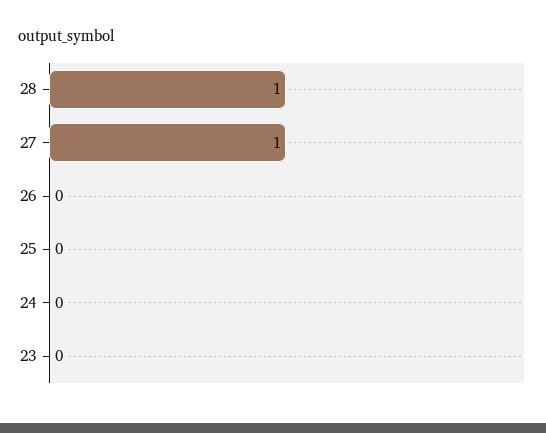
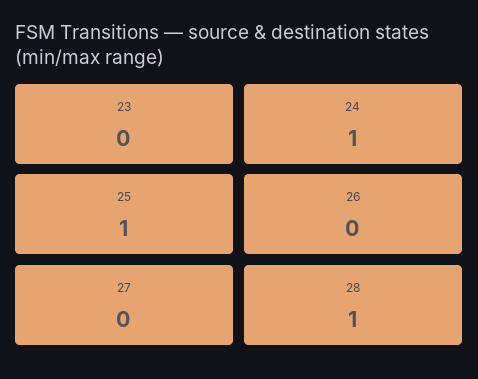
  {
    "28": 1,
-   "27": 1,
+   "27": 0,
    "26": 0,
-   "25": 0,
+   "25": 1,
-   "24": 0,
+   "24": 1,
    "23": 0
  }

